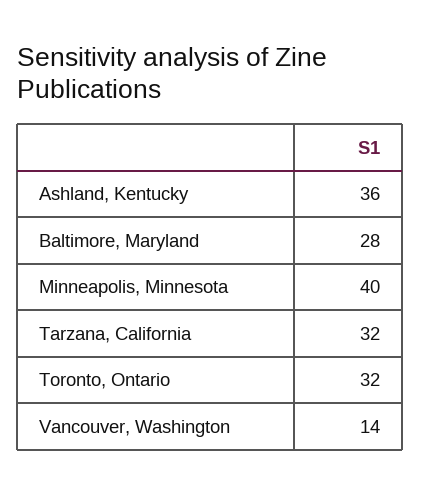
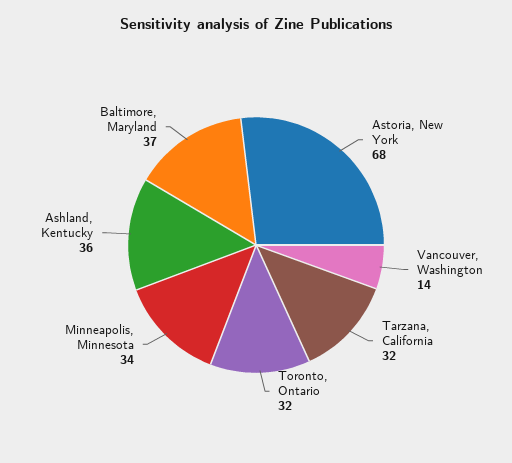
  {
    "Ashland, Kentucky": 36,
-   "Baltimore, Maryland": 28,
+   "Baltimore, Maryland": 37,
-   "Minneapolis, Minnesota": 40,
+   "Minneapolis, Minnesota": 34,
    "Tarzana, California": 32,
    "Toronto, Ontario": 32,
-   "Vancouver, Washington": 14
+   "Vancouver, Washington": 14,
+   "Astoria, New York": 68
  }

